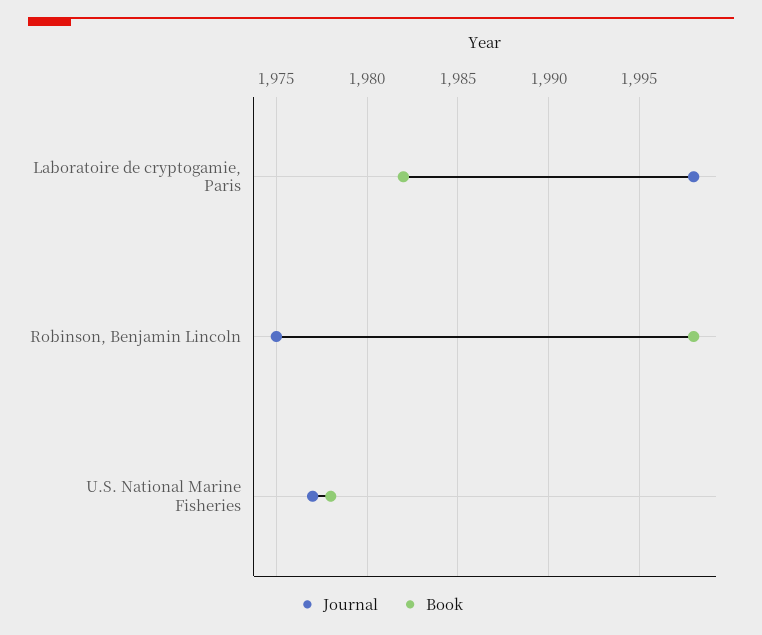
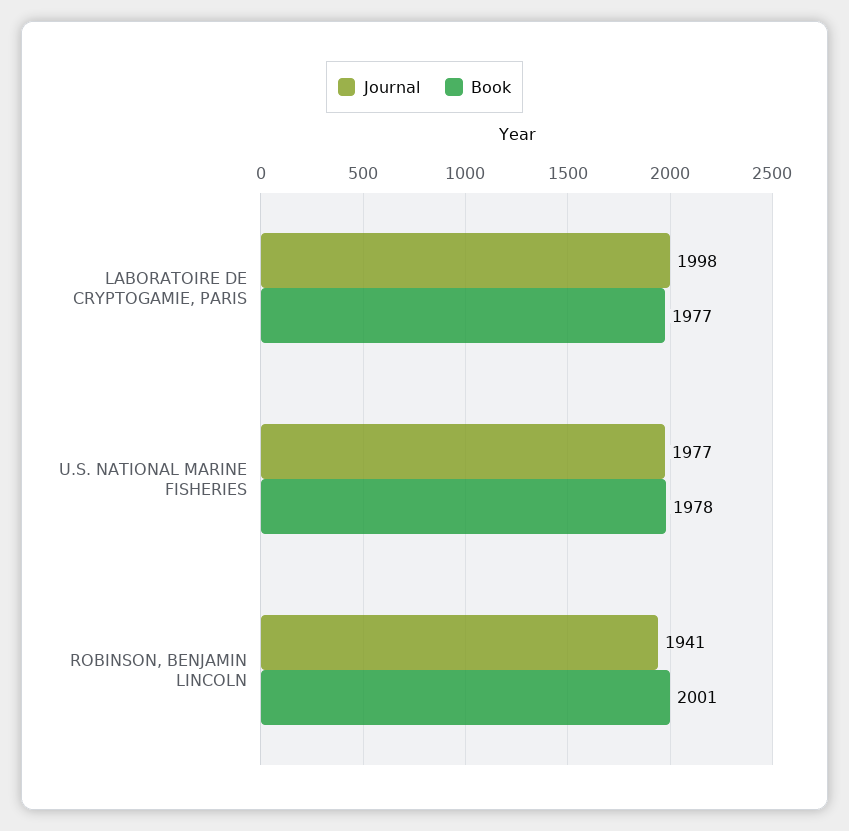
  {
    "Journal": {
      "Laboratoire de cryptogamie, Paris": 1998,
-     "Robinson, Benjamin Lincoln": 1975,
+     "Robinson, Benjamin Lincoln": 1941,
      "U.S. National Marine Fisheries": 1977
    },
    "Book": {
-     "Laboratoire de cryptogamie, Paris": 1982,
+     "Laboratoire de cryptogamie, Paris": 1977,
-     "Robinson, Benjamin Lincoln": 1998,
+     "Robinson, Benjamin Lincoln": 2001,
      "U.S. National Marine Fisheries": 1978
    }
  }

